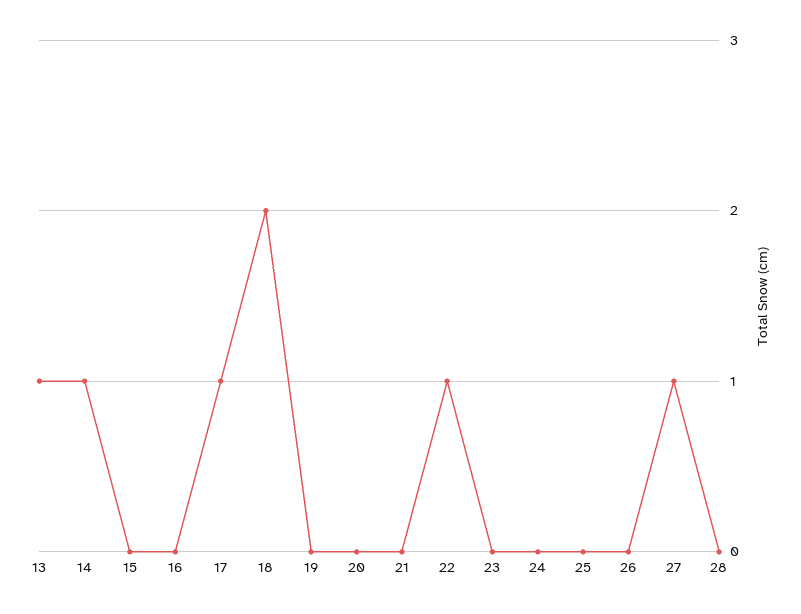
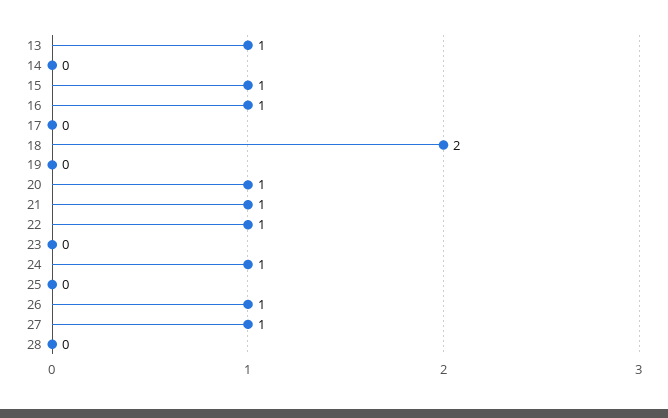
  {
    "13": 1,
-   "14": 1,
+   "14": 0,
-   "15": 0,
+   "15": 1,
-   "16": 0,
+   "16": 1,
-   "17": 1,
+   "17": 0,
    "18": 2,
    "19": 0,
-   "20": 0,
+   "20": 1,
-   "21": 0,
+   "21": 1,
    "22": 1,
    "23": 0,
-   "24": 0,
+   "24": 1,
    "25": 0,
-   "26": 0,
+   "26": 1,
    "27": 1,
    "28": 0
  }

